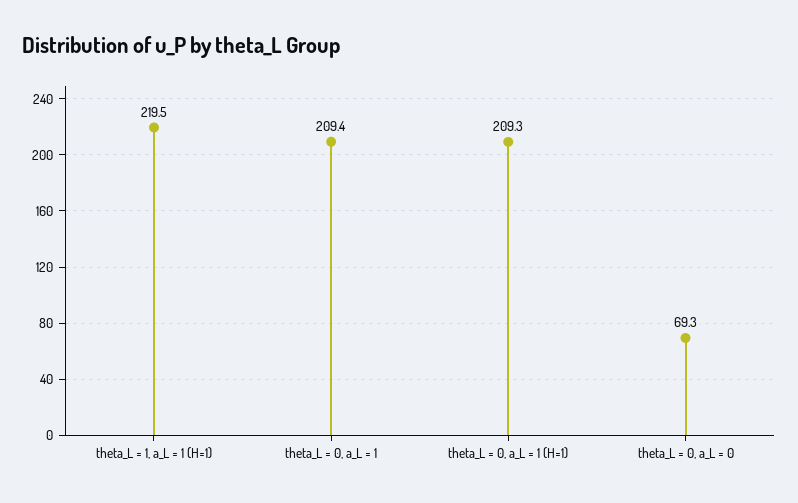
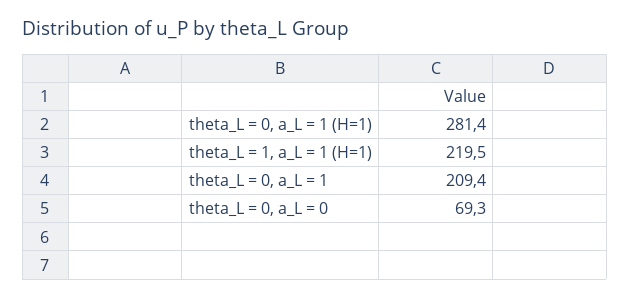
  {
    "theta_L = 1, a_L = 1 (H=1)": 219.5,
    "theta_L = 0, a_L = 1": 209.4,
-   "theta_L = 0, a_L = 1 (H=1)": 209.3,
+   "theta_L = 0, a_L = 1 (H=1)": 281.4,
    "theta_L = 0, a_L = 0": 69.3
  }

